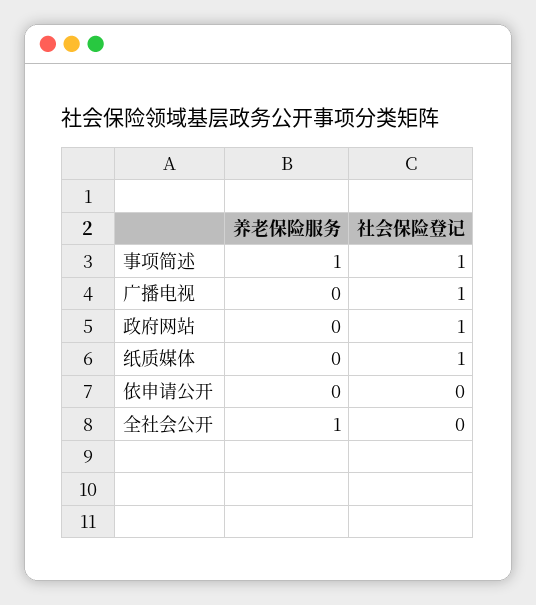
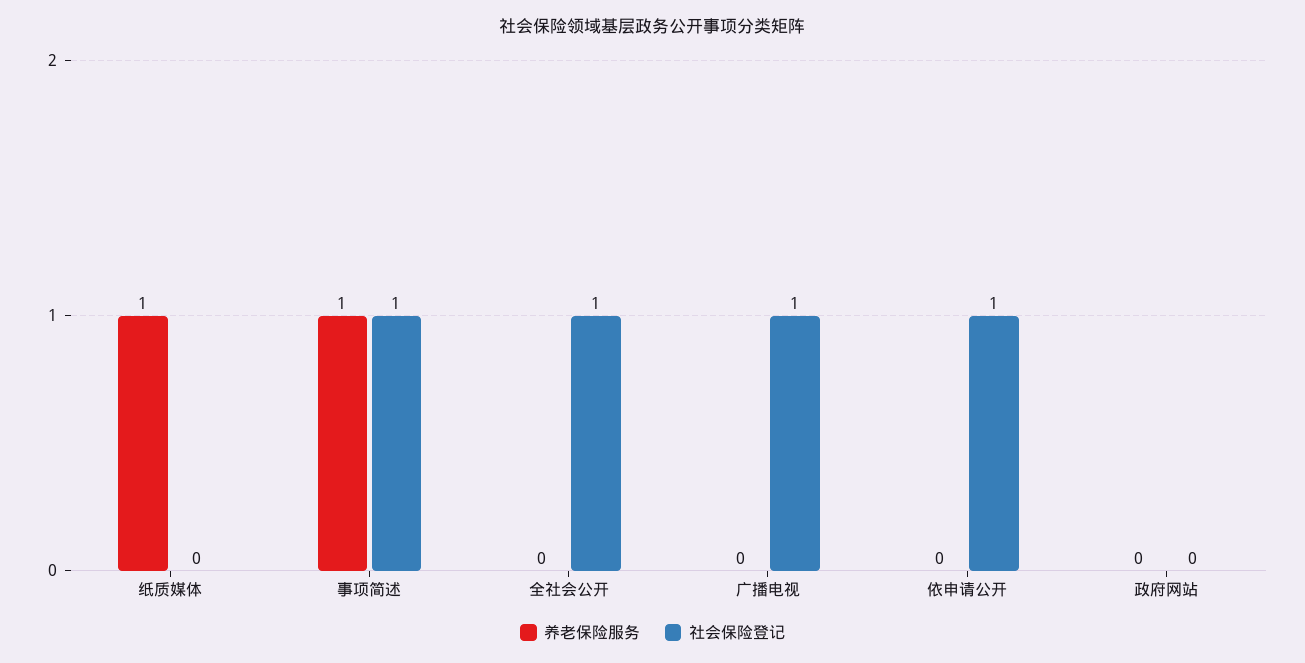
  {
    "养老保险服务": {
      "事项简述": 1,
      "广播电视": 0,
      "政府网站": 0,
-     "纸质媒体": 0,
+     "纸质媒体": 1,
      "依申请公开": 0,
-     "全社会公开": 1
+     "全社会公开": 0
    },
    "社会保险登记": {
      "事项简述": 1,
      "广播电视": 1,
-     "政府网站": 1,
+     "政府网站": 0,
-     "纸质媒体": 1,
+     "纸质媒体": 0,
-     "依申请公开": 0,
+     "依申请公开": 1,
-     "全社会公开": 0
+     "全社会公开": 1
    }
  }

